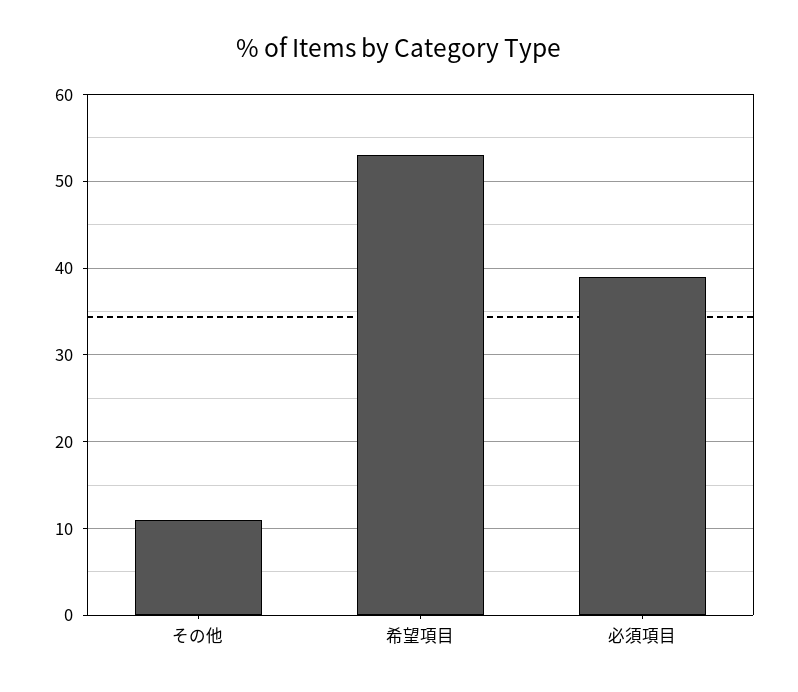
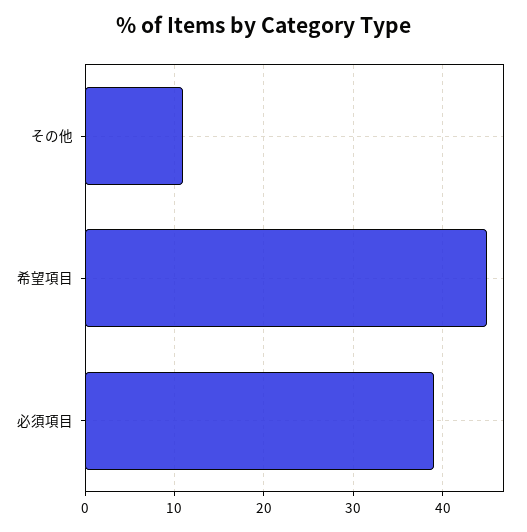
  {
    "その他": 11,
-   "希望項目": 53,
+   "希望項目": 45,
    "必須項目": 39
  }

